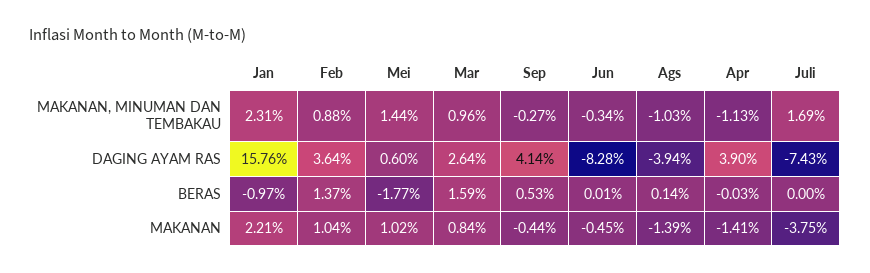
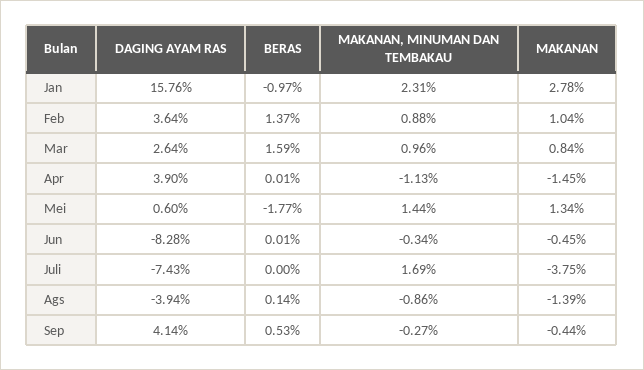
  {
    "Jan": {
      "MAKANAN, MINUMAN DAN TEMBAKAU": 2.31,
      "DAGING AYAM RAS": 15.76,
      "BERAS": -0.97,
-     "MAKANAN": 2.21
+     "MAKANAN": 2.78
    },
    "Feb": {
      "MAKANAN, MINUMAN DAN TEMBAKAU": 0.88,
      "DAGING AYAM RAS": 3.64,
      "BERAS": 1.37,
      "MAKANAN": 1.04
    },
    "Mei": {
      "MAKANAN, MINUMAN DAN TEMBAKAU": 1.44,
      "DAGING AYAM RAS": 0.6,
      "BERAS": -1.77,
-     "MAKANAN": 1.02
+     "MAKANAN": 1.34
    },
    "Mar": {
      "MAKANAN, MINUMAN DAN TEMBAKAU": 0.96,
      "DAGING AYAM RAS": 2.64,
      "BERAS": 1.59,
      "MAKANAN": 0.84
    },
    "Sep": {
      "MAKANAN, MINUMAN DAN TEMBAKAU": -0.27,
      "DAGING AYAM RAS": 4.14,
      "BERAS": 0.53,
      "MAKANAN": -0.44
    },
    "Jun": {
      "MAKANAN, MINUMAN DAN TEMBAKAU": -0.34,
      "DAGING AYAM RAS": -8.28,
      "BERAS": 0.01,
      "MAKANAN": -0.45
    },
    "Ags": {
-     "MAKANAN, MINUMAN DAN TEMBAKAU": -1.03,
+     "MAKANAN, MINUMAN DAN TEMBAKAU": -0.86,
      "DAGING AYAM RAS": -3.94,
      "BERAS": 0.14,
      "MAKANAN": -1.39
    },
    "Apr": {
      "MAKANAN, MINUMAN DAN TEMBAKAU": -1.13,
      "DAGING AYAM RAS": 3.9,
-     "BERAS": -0.03,
+     "BERAS": 0.01,
-     "MAKANAN": -1.41
+     "MAKANAN": -1.45
    },
    "Juli": {
      "MAKANAN, MINUMAN DAN TEMBAKAU": 1.69,
      "DAGING AYAM RAS": -7.43,
      "BERAS": 0,
      "MAKANAN": -3.75
    }
  }

